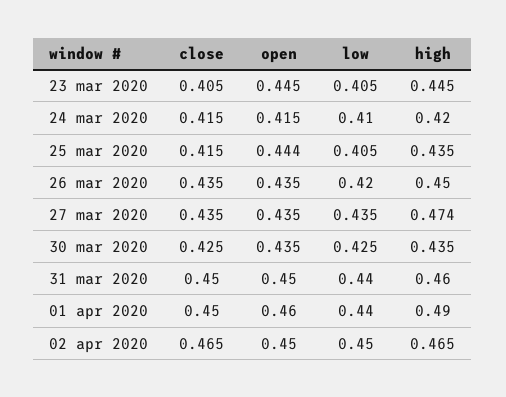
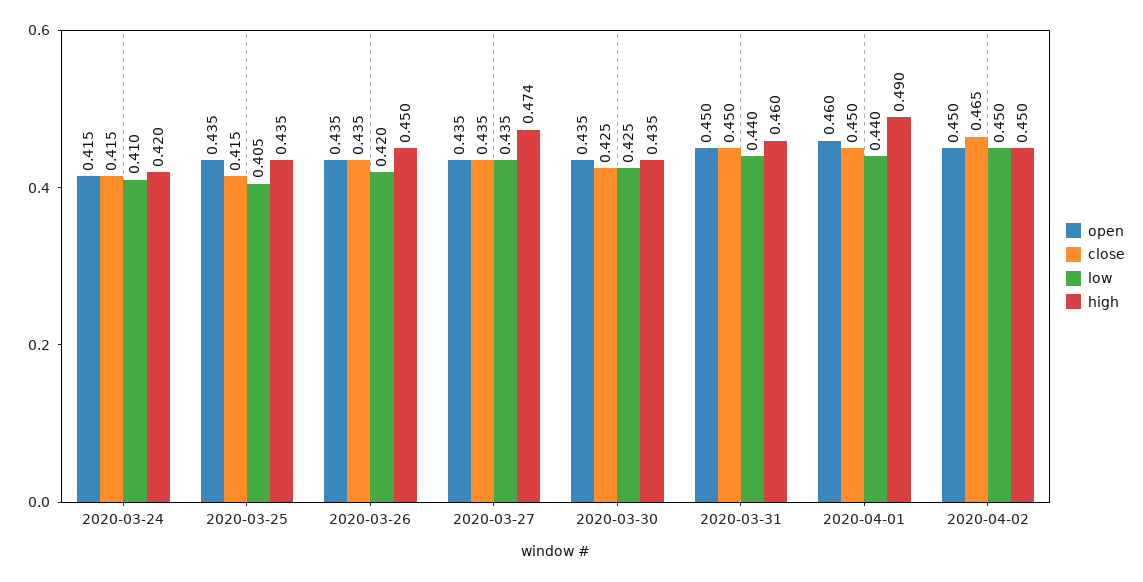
  {
    "close": {
-     "23 mar 2020": 0.405,
      "24 mar 2020": 0.415,
      "25 mar 2020": 0.415,
      "26 mar 2020": 0.435,
      "27 mar 2020": 0.435,
      "30 mar 2020": 0.425,
      "31 mar 2020": 0.45,
      "01 apr 2020": 0.45,
      "02 apr 2020": 0.465
    },
    "open": {
-     "23 mar 2020": 0.445,
      "24 mar 2020": 0.415,
-     "25 mar 2020": 0.444,
+     "25 mar 2020": 0.435,
      "26 mar 2020": 0.435,
      "27 mar 2020": 0.435,
      "30 mar 2020": 0.435,
      "31 mar 2020": 0.45,
      "01 apr 2020": 0.46,
      "02 apr 2020": 0.45
    },
    "low": {
-     "23 mar 2020": 0.405,
      "24 mar 2020": 0.41,
      "25 mar 2020": 0.405,
      "26 mar 2020": 0.42,
      "27 mar 2020": 0.435,
      "30 mar 2020": 0.425,
      "31 mar 2020": 0.44,
      "01 apr 2020": 0.44,
      "02 apr 2020": 0.45
    },
    "high": {
-     "23 mar 2020": 0.445,
      "24 mar 2020": 0.42,
      "25 mar 2020": 0.435,
      "26 mar 2020": 0.45,
      "27 mar 2020": 0.474,
      "30 mar 2020": 0.435,
      "31 mar 2020": 0.46,
      "01 apr 2020": 0.49,
-     "02 apr 2020": 0.465
+     "02 apr 2020": 0.45
    }
  }

